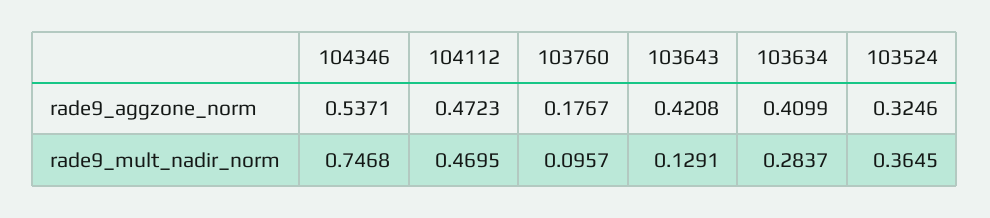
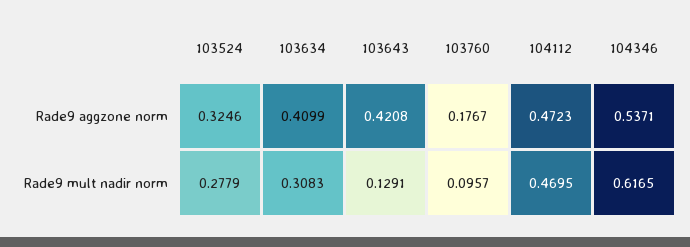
  {
    "104346": {
      "rade9_aggzone_norm": 0.5371,
-     "rade9_mult_nadir_norm": 0.7468
+     "rade9_mult_nadir_norm": 0.6165
    },
    "104112": {
      "rade9_aggzone_norm": 0.4723,
      "rade9_mult_nadir_norm": 0.4695
    },
    "103760": {
      "rade9_aggzone_norm": 0.1767,
      "rade9_mult_nadir_norm": 0.0957
    },
    "103643": {
      "rade9_aggzone_norm": 0.4208,
      "rade9_mult_nadir_norm": 0.1291
    },
    "103634": {
      "rade9_aggzone_norm": 0.4099,
-     "rade9_mult_nadir_norm": 0.2837
+     "rade9_mult_nadir_norm": 0.3083
    },
    "103524": {
      "rade9_aggzone_norm": 0.3246,
-     "rade9_mult_nadir_norm": 0.3645
+     "rade9_mult_nadir_norm": 0.2779
    }
  }

